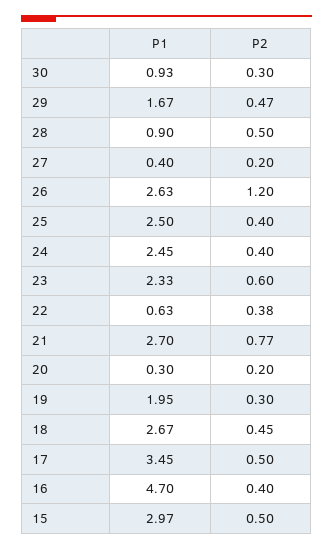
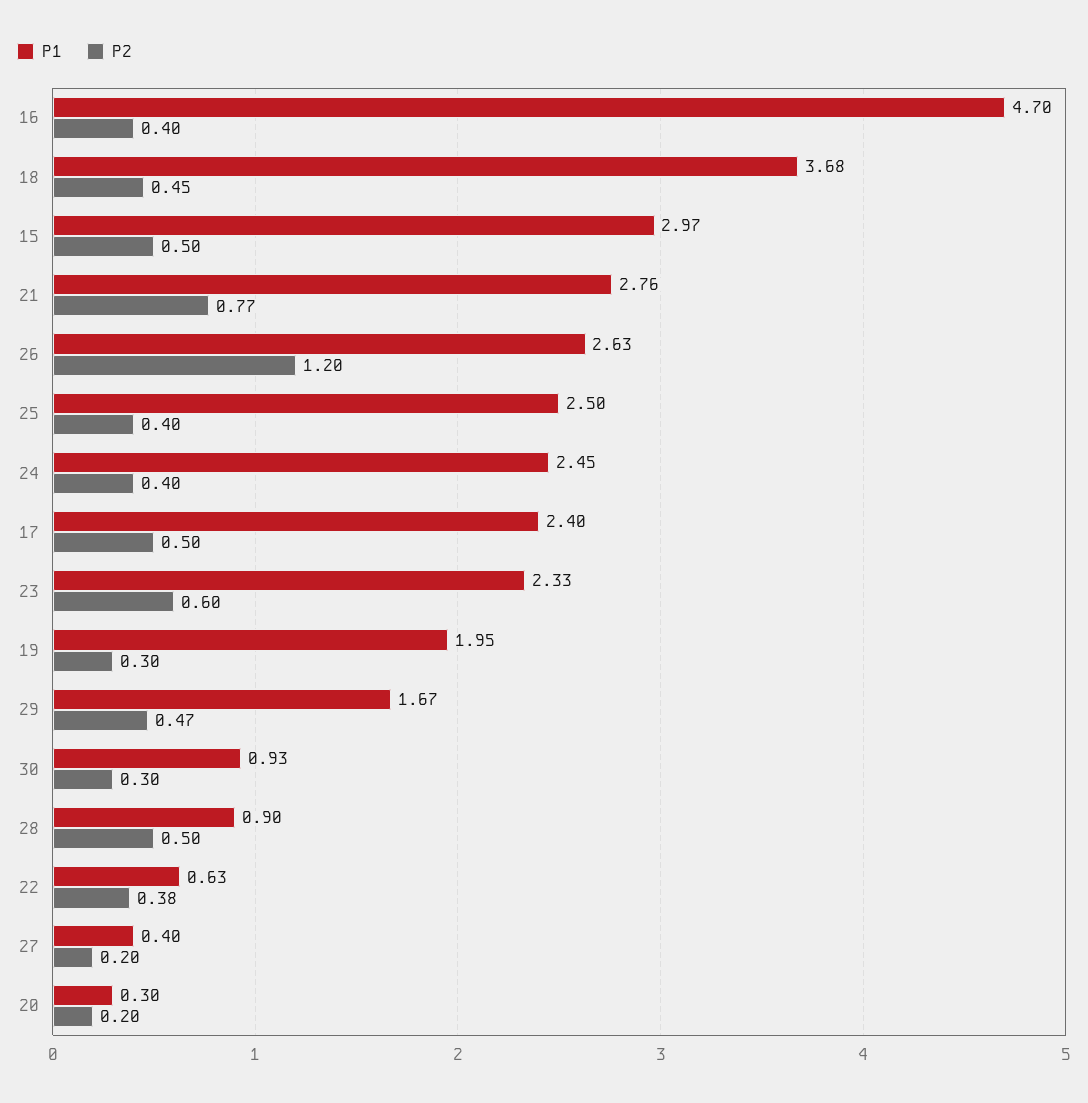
  {
    "P1": {
      "30": 0.93,
      "29": 1.67,
      "28": 0.9,
      "27": 0.4,
      "26": 2.63,
      "25": 2.5,
      "24": 2.45,
      "23": 2.33,
      "22": 0.63,
-     "21": 2.7,
+     "21": 2.76,
      "20": 0.3,
      "19": 1.95,
-     "18": 2.67,
+     "18": 3.68,
-     "17": 3.45,
+     "17": 2.4,
      "16": 4.7,
      "15": 2.97
    },
    "P2": {
      "30": 0.3,
      "29": 0.47,
      "28": 0.5,
      "27": 0.2,
      "26": 1.2,
      "25": 0.4,
      "24": 0.4,
      "23": 0.6,
      "22": 0.38,
      "21": 0.77,
      "20": 0.2,
      "19": 0.3,
      "18": 0.45,
      "17": 0.5,
      "16": 0.4,
      "15": 0.5
    }
  }

